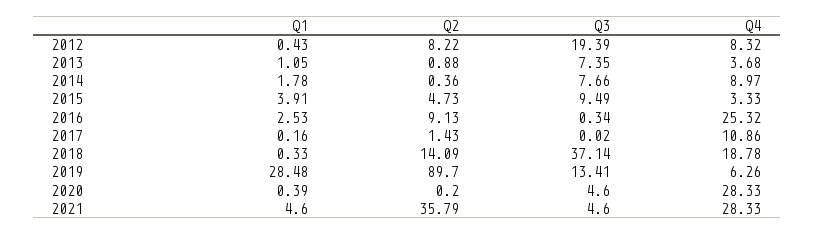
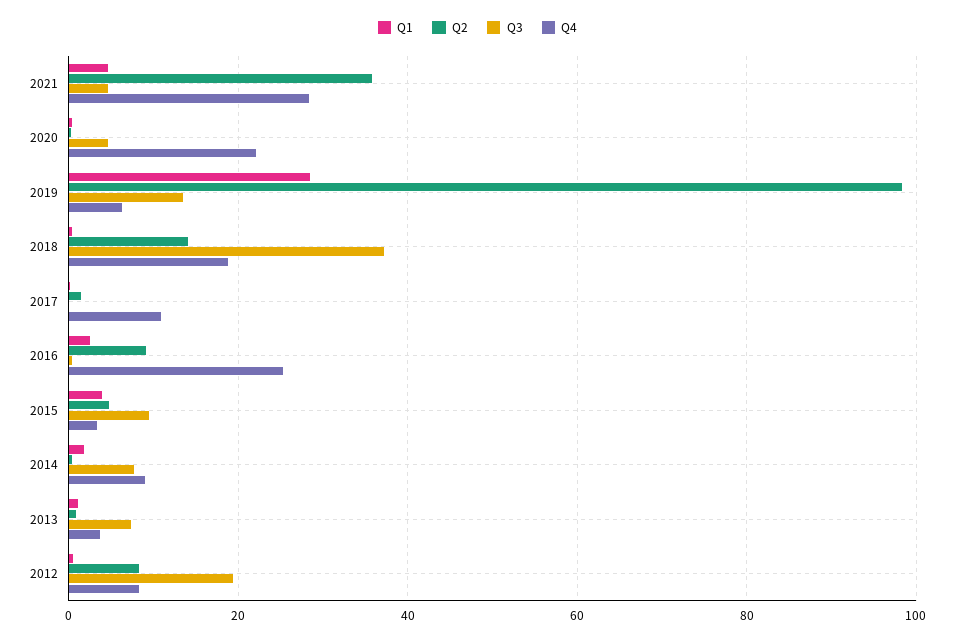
  {
    "Q1": {
      "2012": 0.43,
      "2013": 1.05,
      "2014": 1.78,
      "2015": 3.91,
      "2016": 2.53,
      "2017": 0.16,
      "2018": 0.33,
      "2019": 28.48,
      "2020": 0.39,
      "2021": 4.6
    },
    "Q2": {
      "2012": 8.22,
      "2013": 0.88,
      "2014": 0.36,
      "2015": 4.73,
      "2016": 9.13,
      "2017": 1.43,
      "2018": 14.09,
-     "2019": 89.7,
+     "2019": 98,
      "2020": 0.2,
      "2021": 35.79
    },
    "Q3": {
      "2012": 19.39,
      "2013": 7.35,
      "2014": 7.66,
      "2015": 9.49,
      "2016": 0.34,
      "2017": 0.02,
      "2018": 37.14,
      "2019": 13.41,
      "2020": 4.6,
      "2021": 4.6
    },
    "Q4": {
      "2012": 8.32,
      "2013": 3.68,
      "2014": 8.97,
      "2015": 3.33,
      "2016": 25.32,
      "2017": 10.86,
      "2018": 18.78,
      "2019": 6.26,
-     "2020": 28.33,
+     "2020": 22,
      "2021": 28.33
    }
  }

